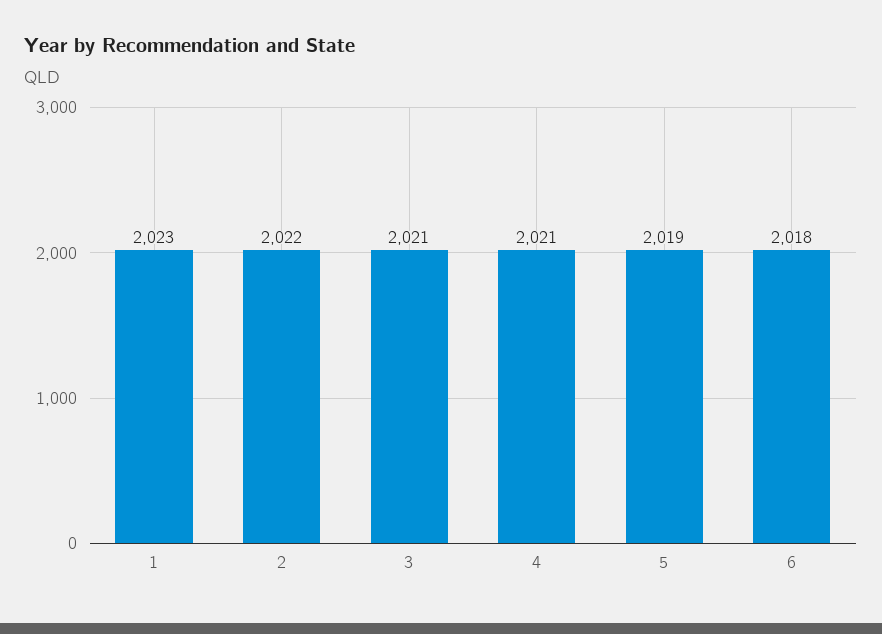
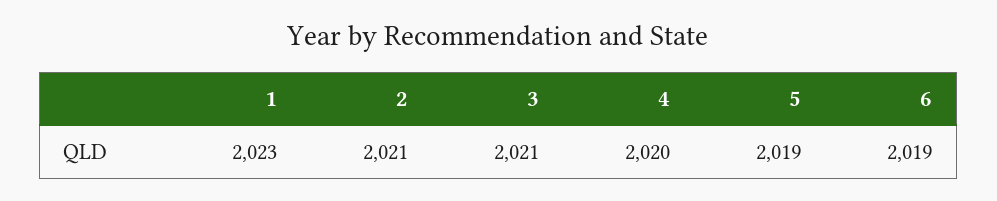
  {
    "1": 2023,
-   "2": 2022,
+   "2": 2021,
    "3": 2021,
-   "4": 2021,
+   "4": 2020,
    "5": 2019,
-   "6": 2018
+   "6": 2019
  }

